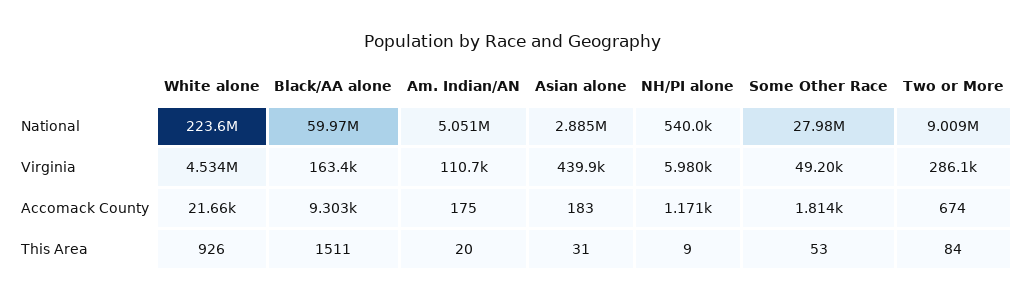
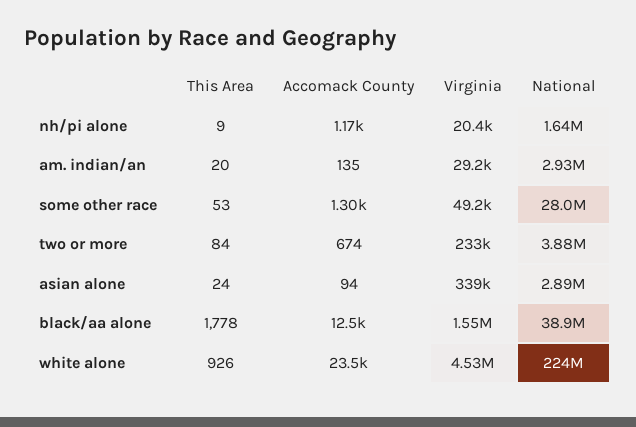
  {
    "White alone": {
      "National": 223600000,
      "Virginia": 4534000,
-     "Accomack County": 21660,
+     "Accomack County": 23500,
      "This Area": 926
    },
    "Black/AA alone": {
-     "National": 59970000,
+     "National": 38900000,
-     "Virginia": 163400,
+     "Virginia": 1550000,
-     "Accomack County": 9303,
+     "Accomack County": 12500,
-     "This Area": 1511
+     "This Area": 1778
    },
    "Am. Indian/AN": {
-     "National": 5051000,
+     "National": 2930000,
-     "Virginia": 110700,
+     "Virginia": 29200,
-     "Accomack County": 175,
+     "Accomack County": 135,
      "This Area": 20
    },
    "Asian alone": {
      "National": 2885000,
-     "Virginia": 439900,
+     "Virginia": 339000,
-     "Accomack County": 183,
+     "Accomack County": 94,
-     "This Area": 31
+     "This Area": 24
    },
    "NH/PI alone": {
-     "National": 540000,
+     "National": 1640000,
-     "Virginia": 5980,
+     "Virginia": 20400,
      "Accomack County": 1171,
      "This Area": 9
    },
    "Some Other Race": {
      "National": 27980000,
      "Virginia": 49200,
-     "Accomack County": 1814,
+     "Accomack County": 1300,
      "This Area": 53
    },
    "Two or More": {
-     "National": 9009000,
+     "National": 3880000,
-     "Virginia": 286100,
+     "Virginia": 233000,
      "Accomack County": 674,
      "This Area": 84
    }
  }

